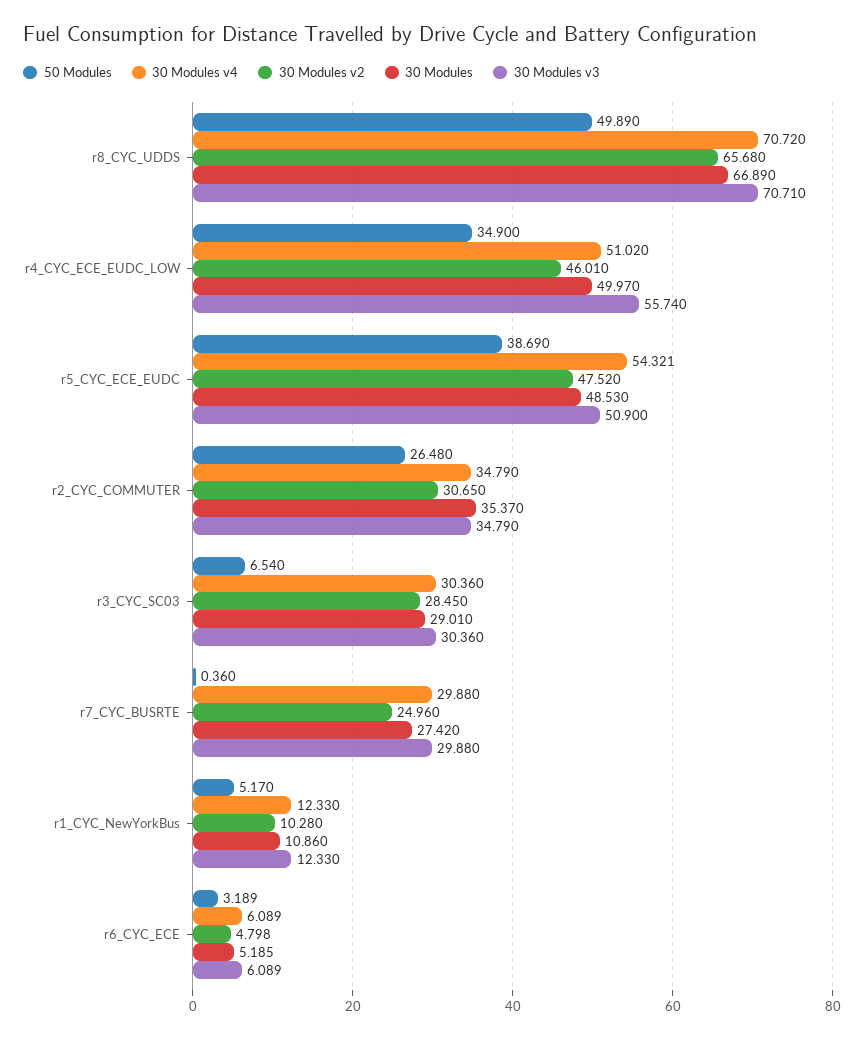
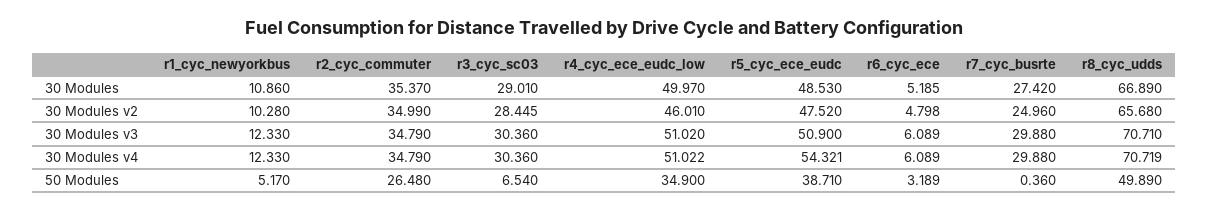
  {
    "50 Modules": {
      "r8_CYC_UDDS": 49.89,
      "r4_CYC_ECE_EUDC_LOW": 34.9,
-     "r5_CYC_ECE_EUDC": 38.69,
+     "r5_CYC_ECE_EUDC": 38.71,
      "r2_CYC_COMMUTER": 26.48,
      "r3_CYC_SC03": 6.54,
      "r7_CYC_BUSRTE": 0.36,
      "r1_CYC_NewYorkBus": 5.17,
      "r6_CYC_ECE": 3.189
    },
    "30 Modules v4": {
-     "r8_CYC_UDDS": 70.72,
+     "r8_CYC_UDDS": 70.719,
-     "r4_CYC_ECE_EUDC_LOW": 51.02,
+     "r4_CYC_ECE_EUDC_LOW": 51.022,
      "r5_CYC_ECE_EUDC": 54.321,
      "r2_CYC_COMMUTER": 34.79,
      "r3_CYC_SC03": 30.36,
      "r7_CYC_BUSRTE": 29.88,
      "r1_CYC_NewYorkBus": 12.33,
      "r6_CYC_ECE": 6.089
    },
    "30 Modules v2": {
      "r8_CYC_UDDS": 65.68,
      "r4_CYC_ECE_EUDC_LOW": 46.01,
      "r5_CYC_ECE_EUDC": 47.52,
-     "r2_CYC_COMMUTER": 30.65,
+     "r2_CYC_COMMUTER": 34.99,
-     "r3_CYC_SC03": 28.45,
+     "r3_CYC_SC03": 28.445,
      "r7_CYC_BUSRTE": 24.96,
      "r1_CYC_NewYorkBus": 10.28,
      "r6_CYC_ECE": 4.798
    },
    "30 Modules": {
      "r8_CYC_UDDS": 66.89,
      "r4_CYC_ECE_EUDC_LOW": 49.97,
      "r5_CYC_ECE_EUDC": 48.53,
      "r2_CYC_COMMUTER": 35.37,
      "r3_CYC_SC03": 29.01,
      "r7_CYC_BUSRTE": 27.42,
      "r1_CYC_NewYorkBus": 10.86,
      "r6_CYC_ECE": 5.185
    },
    "30 Modules v3": {
      "r8_CYC_UDDS": 70.71,
-     "r4_CYC_ECE_EUDC_LOW": 55.74,
+     "r4_CYC_ECE_EUDC_LOW": 51.02,
      "r5_CYC_ECE_EUDC": 50.9,
      "r2_CYC_COMMUTER": 34.79,
      "r3_CYC_SC03": 30.36,
      "r7_CYC_BUSRTE": 29.88,
      "r1_CYC_NewYorkBus": 12.33,
      "r6_CYC_ECE": 6.089
    }
  }

